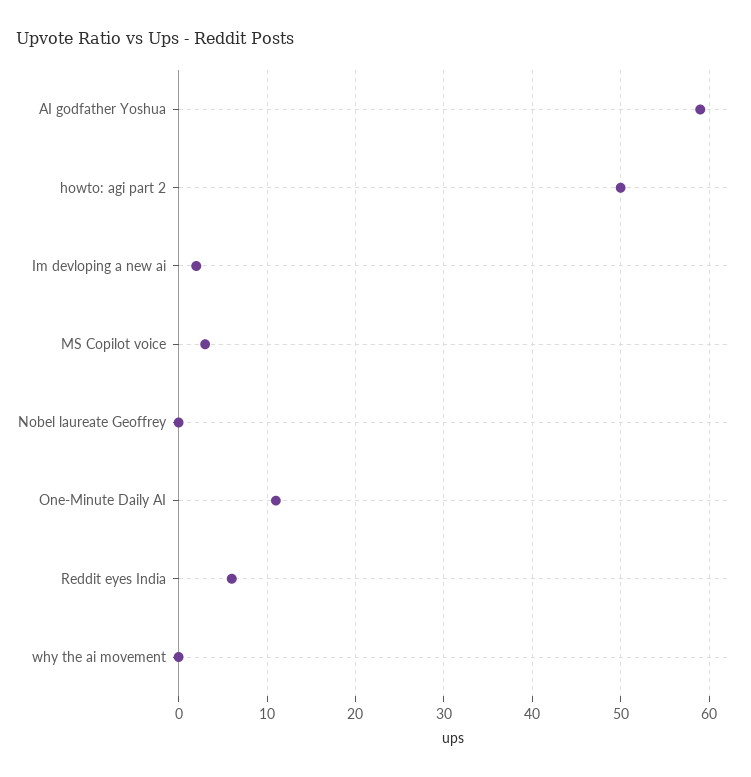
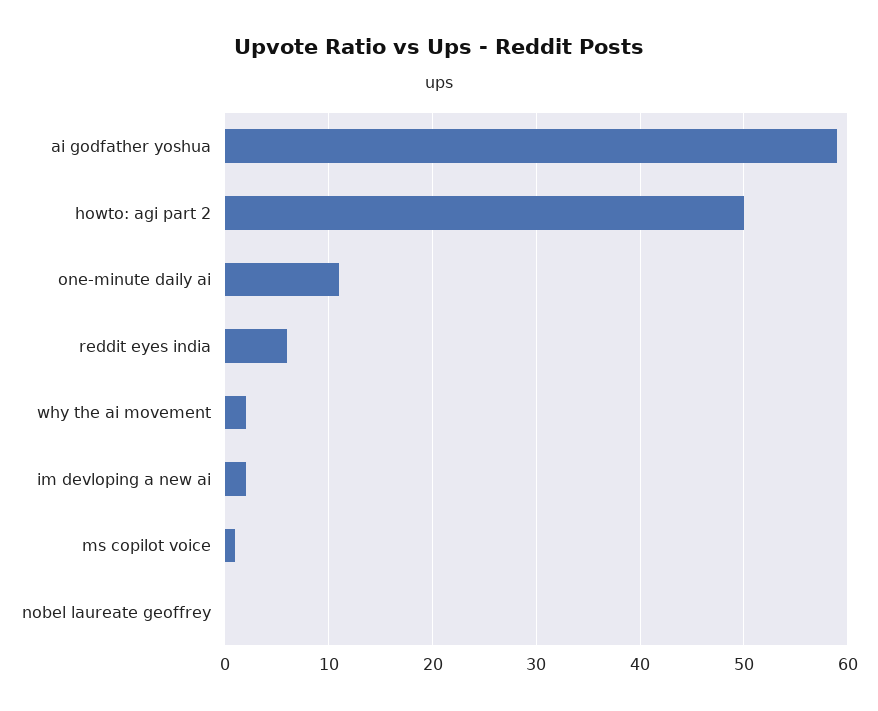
  {
    "AI godfather Yoshua": 59,
    "howto: agi part 2": 50,
    "Im devloping a new ai": 2,
-   "MS Copilot voice": 3,
+   "MS Copilot voice": 1,
    "Nobel laureate Geoffrey": 0,
    "One-Minute Daily AI": 11,
    "Reddit eyes India": 6,
-   "why the ai movement": 0
+   "why the ai movement": 2
  }

